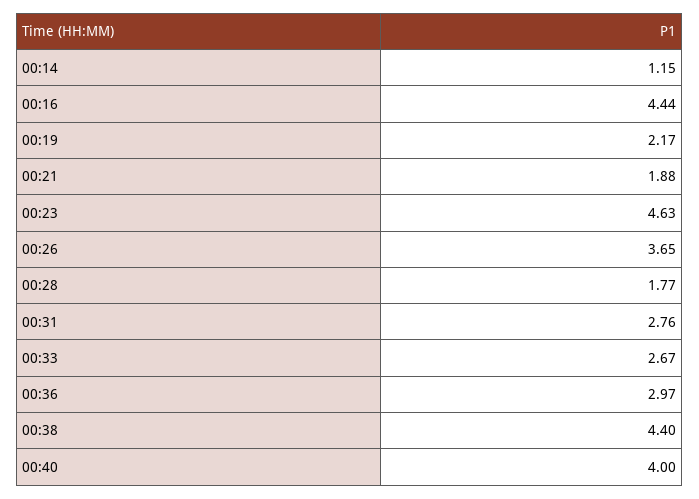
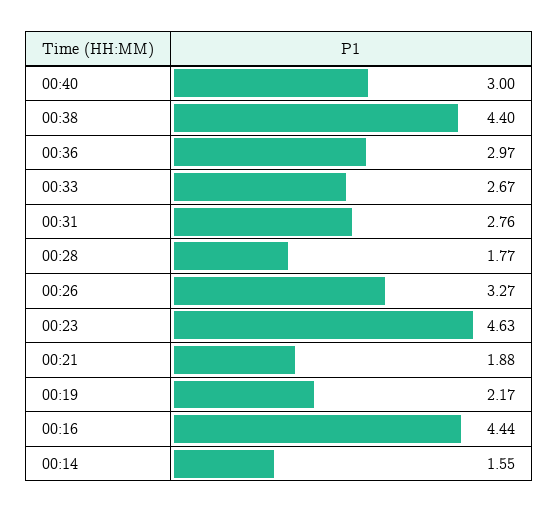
  {
-   "00:14": 1.15,
+   "00:14": 1.55,
    "00:16": 4.44,
    "00:19": 2.17,
    "00:21": 1.88,
    "00:23": 4.63,
-   "00:26": 3.65,
+   "00:26": 3.27,
    "00:28": 1.77,
    "00:31": 2.76,
    "00:33": 2.67,
    "00:36": 2.97,
    "00:38": 4.4,
-   "00:40": 4
+   "00:40": 3
  }

